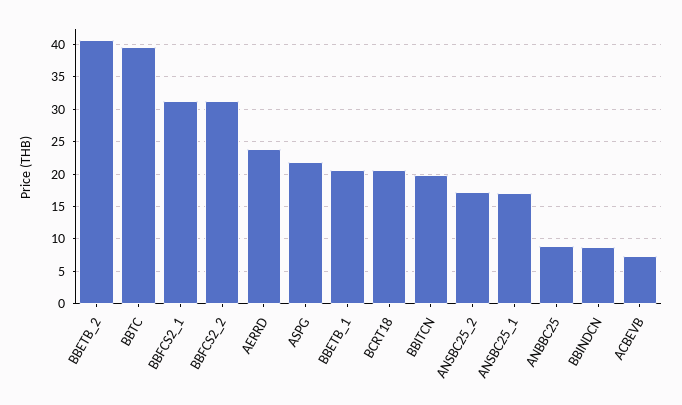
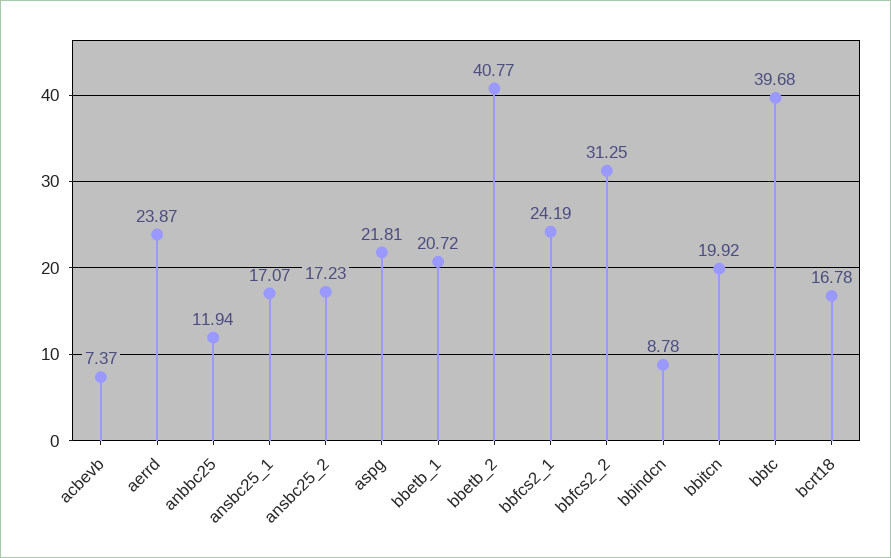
  {
    "BBETB_2": 40.77,
    "BBTC": 39.68,
-   "BBFCS2_1": 31,
+   "BBFCS2_1": 24.19,
    "BBFCS2_2": 31.25,
    "AERRD": 23.87,
    "ASPG": 21.81,
    "BBETB_1": 20.72,
-   "BCRT18": 21,
+   "BCRT18": 16.78,
    "BBITCN": 19.92,
    "ANSBC25_2": 17.23,
    "ANSBC25_1": 17.07,
-   "ANBBC25": 9,
+   "ANBBC25": 11.94,
    "BBINDCN": 8.78,
    "ACBEVB": 7.37
  }

